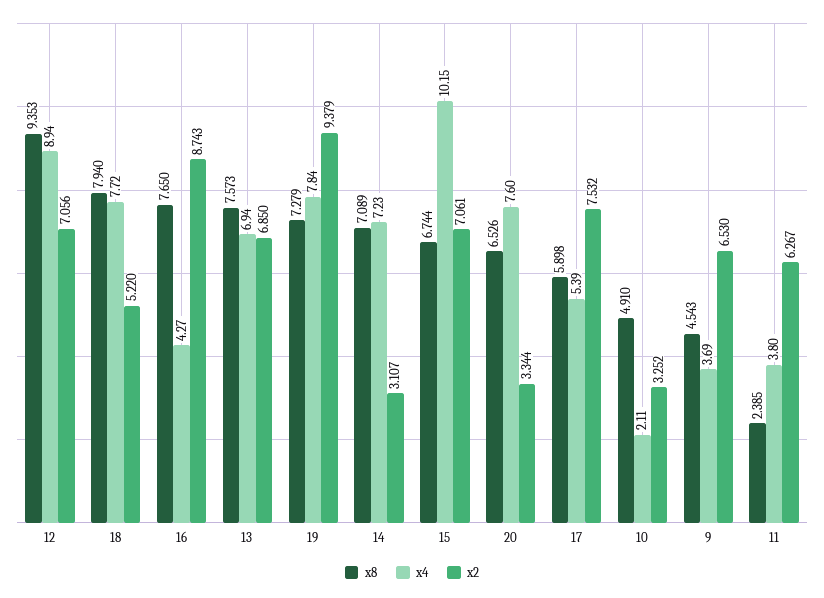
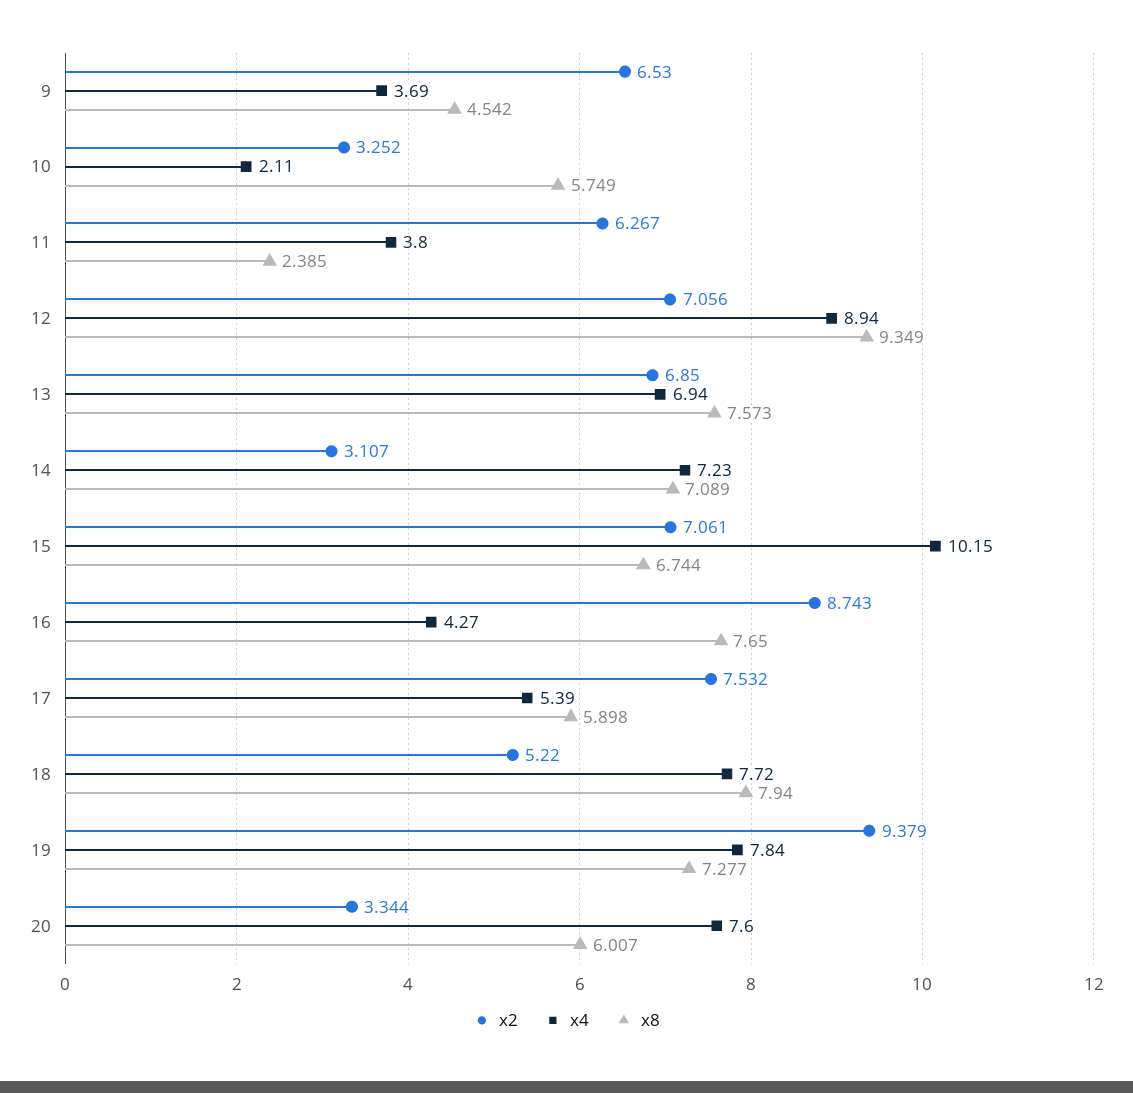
  {
    "x8": {
-     "12": 9.353,
+     "12": 9.349,
      "18": 7.94,
      "16": 7.65,
      "13": 7.573,
-     "19": 7.279,
+     "19": 7.277,
      "14": 7.089,
      "15": 6.744,
-     "20": 6.526,
+     "20": 6.007,
      "17": 5.898,
-     "10": 4.91,
+     "10": 5.749,
-     "9": 4.543,
+     "9": 4.542,
      "11": 2.385
    },
    "x4": {
      "12": 8.94,
      "18": 7.72,
      "16": 4.27,
      "13": 6.94,
      "19": 7.84,
      "14": 7.23,
      "15": 10.15,
      "20": 7.6,
      "17": 5.39,
      "10": 2.11,
      "9": 3.69,
      "11": 3.8
    },
    "x2": {
      "12": 7.056,
      "18": 5.22,
      "16": 8.743,
      "13": 6.85,
      "19": 9.379,
      "14": 3.107,
      "15": 7.061,
      "20": 3.344,
      "17": 7.532,
      "10": 3.252,
      "9": 6.53,
      "11": 6.267
    }
  }

